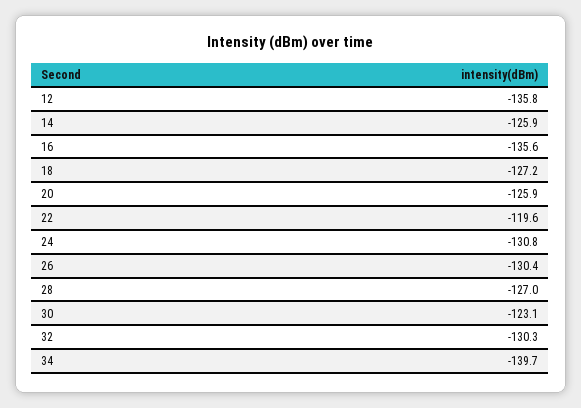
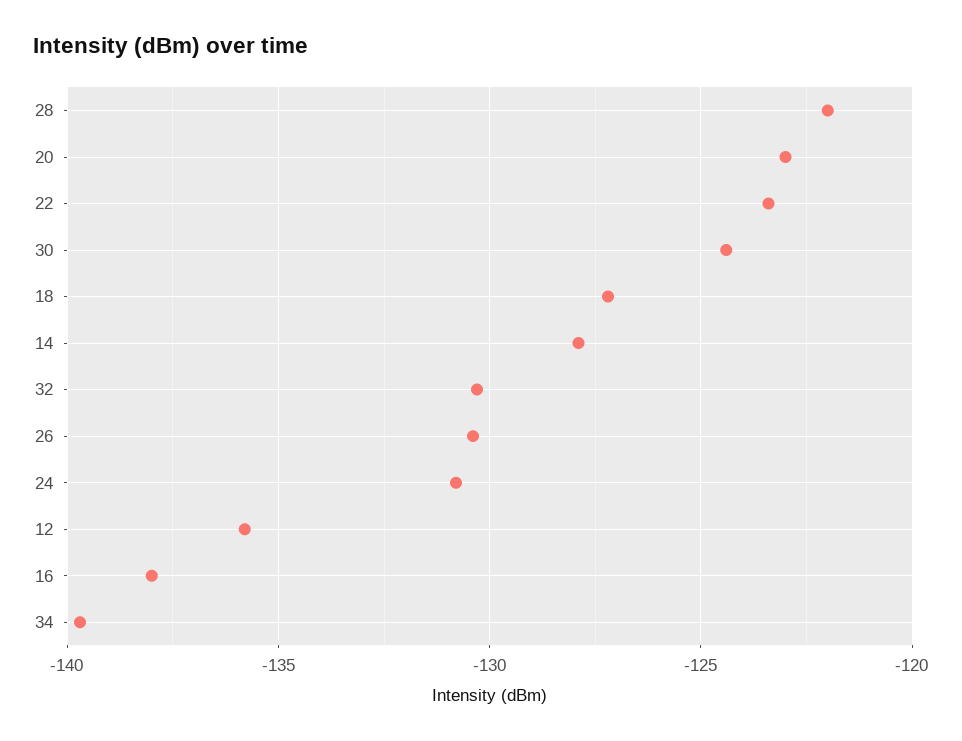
  {
    "12": -135.8,
-   "14": -125.9,
+   "14": -128,
-   "16": -135.6,
+   "16": -138,
    "18": -127.2,
-   "20": -125.9,
+   "20": -123,
-   "22": -119.6,
+   "22": -123.5,
    "24": -130.8,
    "26": -130.4,
-   "28": -127,
+   "28": -122,
-   "30": -123.1,
+   "30": -124.5,
    "32": -130.3,
    "34": -139.7
  }

